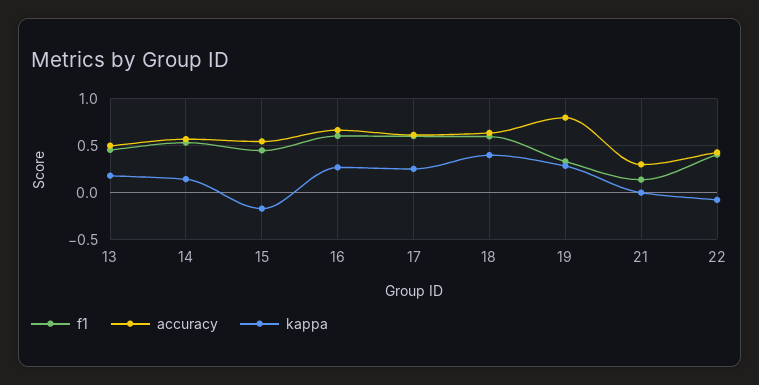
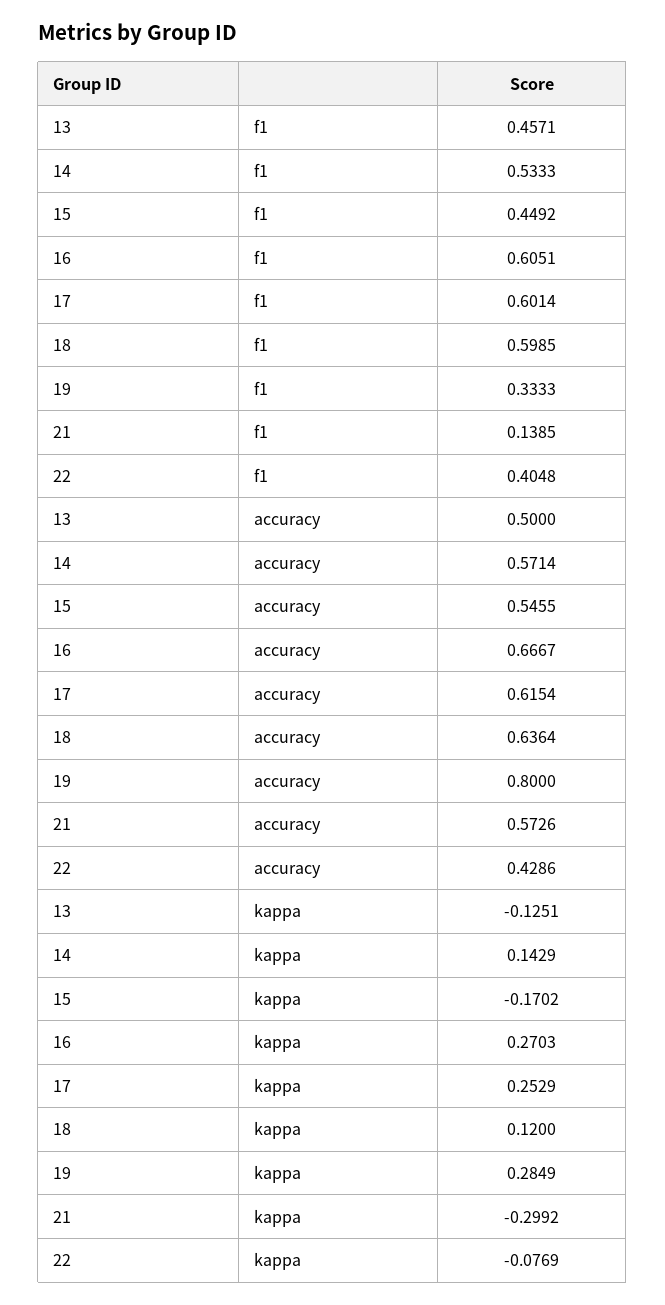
  {
    "f1": {
      "13": 0.4571,
      "14": 0.5333,
      "15": 0.4492,
      "16": 0.6051,
      "17": 0.6014,
      "18": 0.5985,
      "19": 0.3333,
      "21": 0.1385,
      "22": 0.4048
    },
    "accuracy": {
      "13": 0.5,
      "14": 0.5714,
      "15": 0.5455,
      "16": 0.6667,
      "17": 0.6154,
      "18": 0.6364,
      "19": 0.8,
-     "21": 0.3,
+     "21": 0.5726,
      "22": 0.4286
    },
    "kappa": {
-     "13": 0.2,
+     "13": -0.1251,
      "14": 0.1429,
      "15": -0.1702,
      "16": 0.2703,
      "17": 0.2529,
-     "18": 0.4,
+     "18": 0.12,
      "19": 0.2849,
-     "21": 0,
+     "21": -0.2992,
      "22": -0.0769
    }
  }

